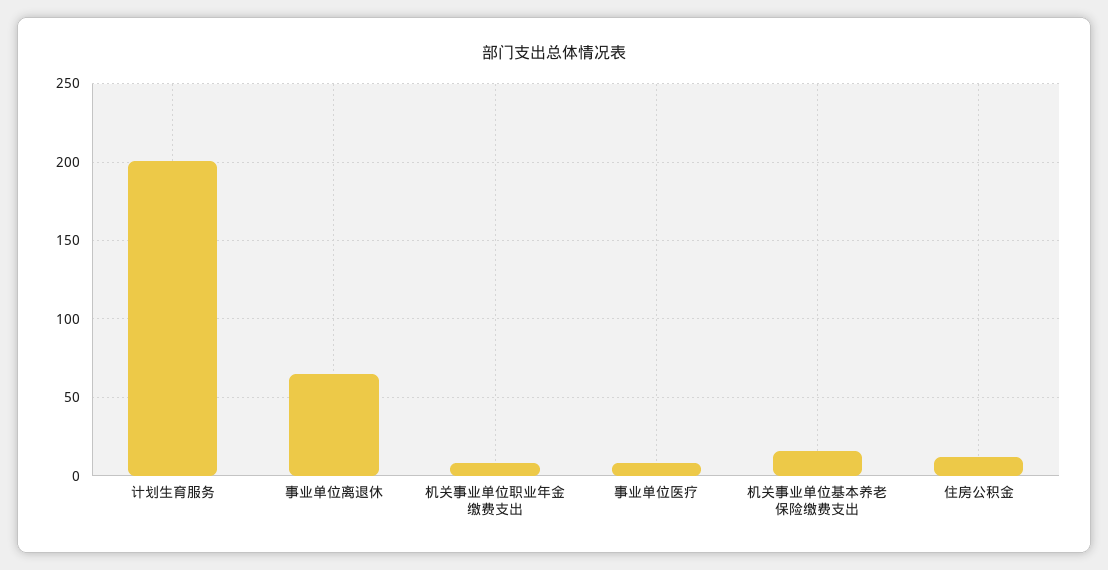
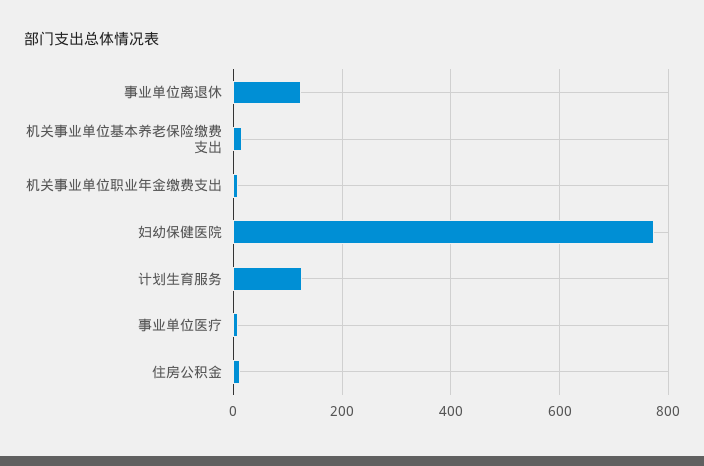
  {
-   "计划生育服务": 200,
+   "计划生育服务": 120,
-   "事业单位离退休": 65,
+   "事业单位离退休": 120,
    "机关事业单位职业年金缴费支出": 10,
    "事业单位医疗": 10,
    "机关事业单位基本养老保险缴费支出": 15,
-   "住房公积金": 10
+   "住房公积金": 10,
+   "妇幼保健医院": 780
  }

